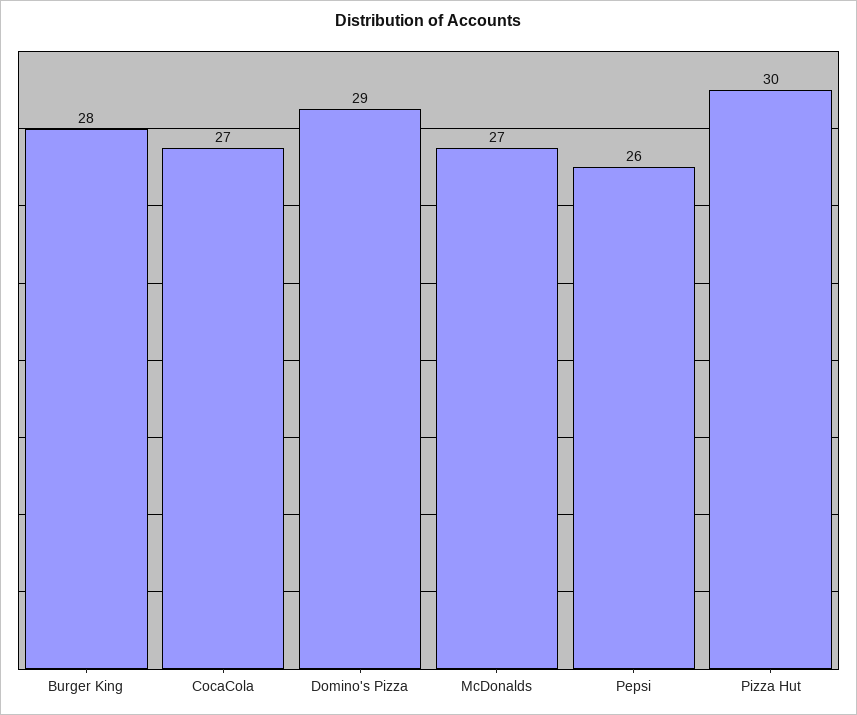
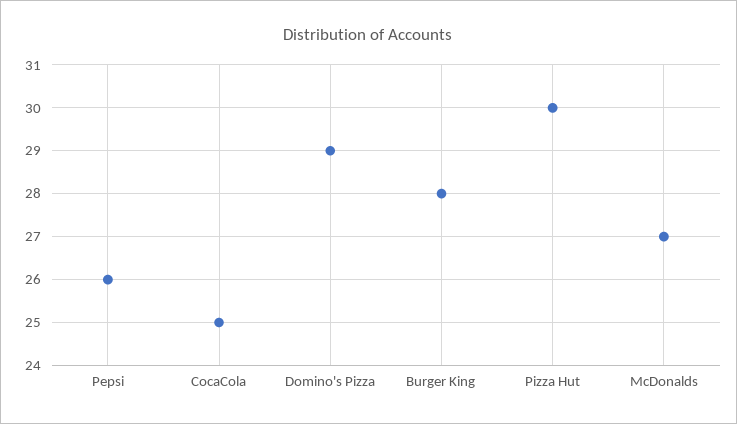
  {
    "Burger King": 28,
-   "CocaCola": 27,
+   "CocaCola": 25,
    "Domino's Pizza": 29,
    "McDonalds": 27,
    "Pepsi": 26,
    "Pizza Hut": 30
  }

